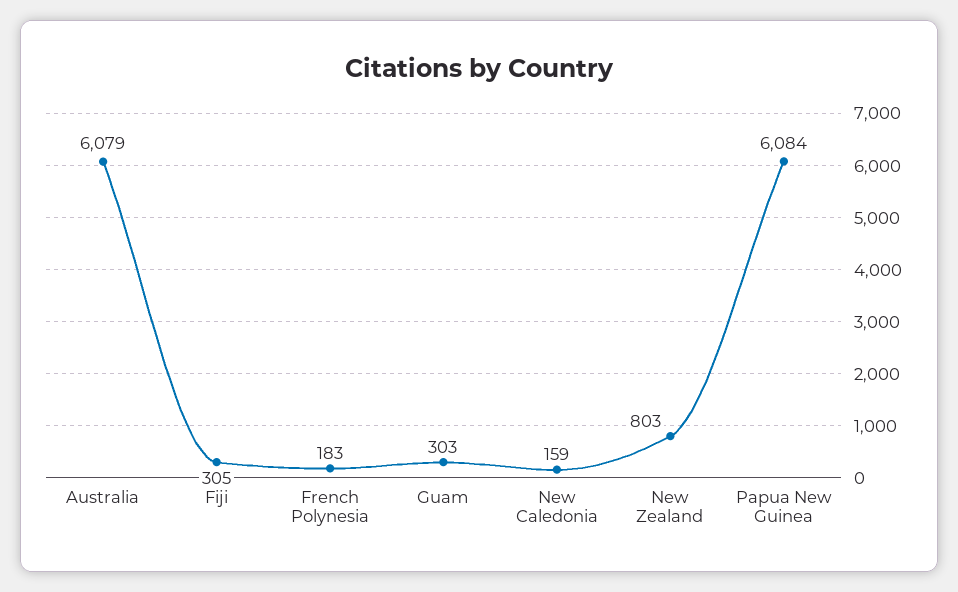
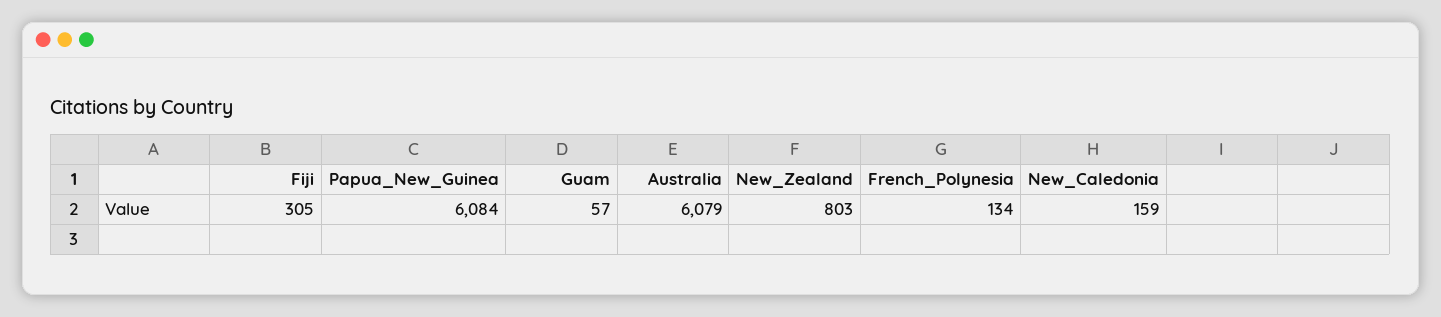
  {
    "Australia": 6079,
    "Fiji": 305,
-   "French Polynesia": 183,
+   "French Polynesia": 134,
-   "Guam": 303,
+   "Guam": 57,
    "New Caledonia": 159,
    "New Zealand": 803,
    "Papua New Guinea": 6084
  }

